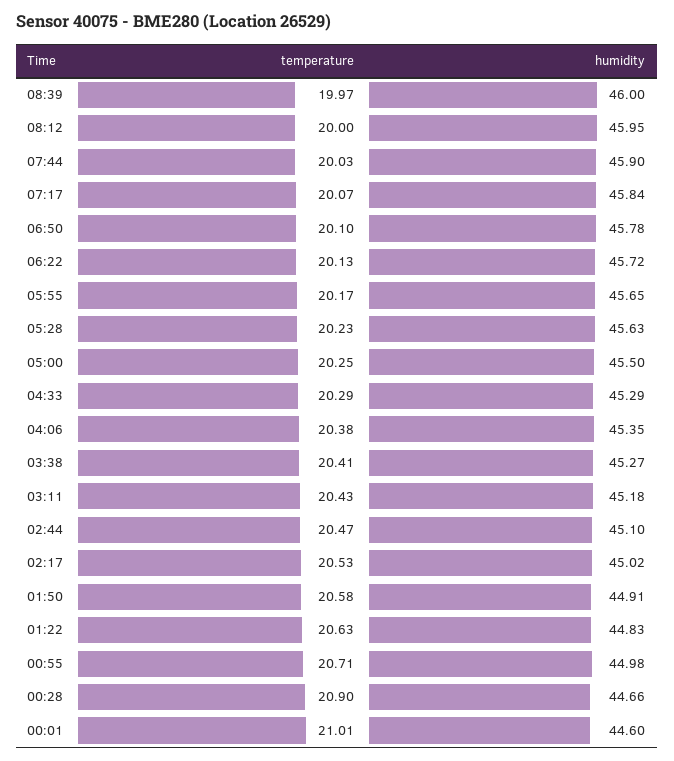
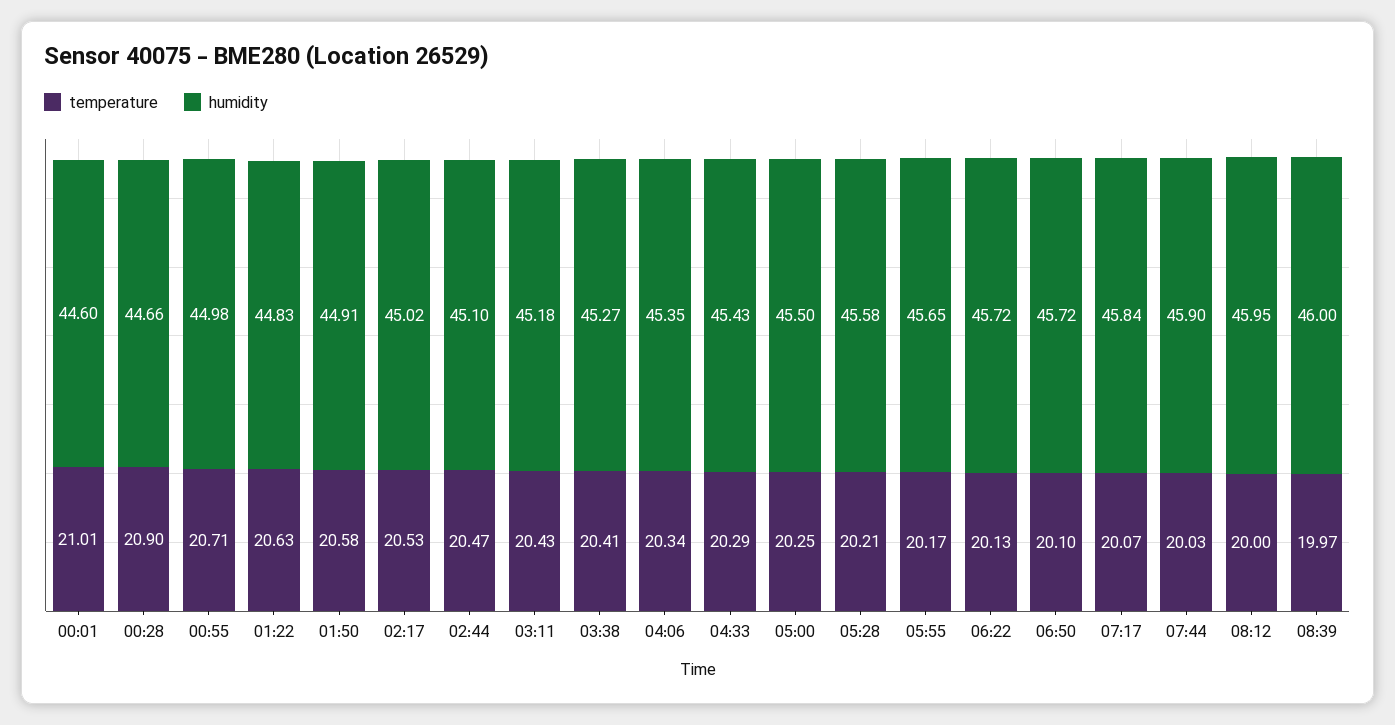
  {
    "temperature": {
      "08:39": 19.97,
      "08:12": 20,
      "07:44": 20.03,
      "07:17": 20.07,
      "06:50": 20.1,
      "06:22": 20.13,
      "05:55": 20.17,
-     "05:28": 20.23,
+     "05:28": 20.21,
      "05:00": 20.25,
      "04:33": 20.29,
-     "04:06": 20.38,
+     "04:06": 20.34,
      "03:38": 20.41,
      "03:11": 20.43,
      "02:44": 20.47,
      "02:17": 20.53,
      "01:50": 20.58,
      "01:22": 20.63,
      "00:55": 20.71,
      "00:28": 20.9,
      "00:01": 21.01
    },
    "humidity": {
      "08:39": 46,
      "08:12": 45.95,
      "07:44": 45.9,
      "07:17": 45.84,
-     "06:50": 45.78,
+     "06:50": 45.72,
      "06:22": 45.72,
      "05:55": 45.65,
-     "05:28": 45.63,
+     "05:28": 45.58,
      "05:00": 45.5,
-     "04:33": 45.29,
+     "04:33": 45.43,
      "04:06": 45.35,
      "03:38": 45.27,
      "03:11": 45.18,
      "02:44": 45.1,
      "02:17": 45.02,
      "01:50": 44.91,
      "01:22": 44.83,
      "00:55": 44.98,
      "00:28": 44.66,
      "00:01": 44.6
    }
  }

